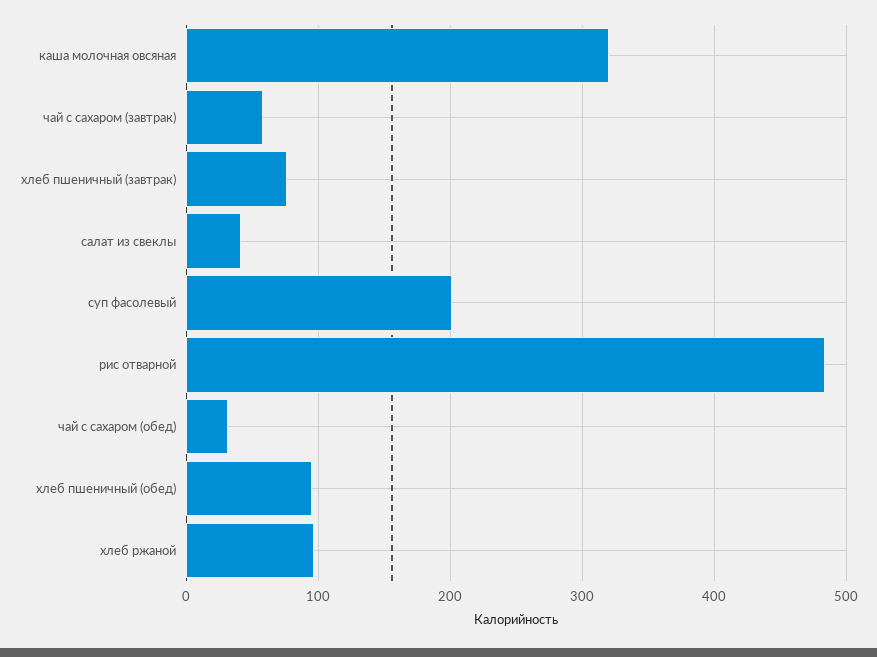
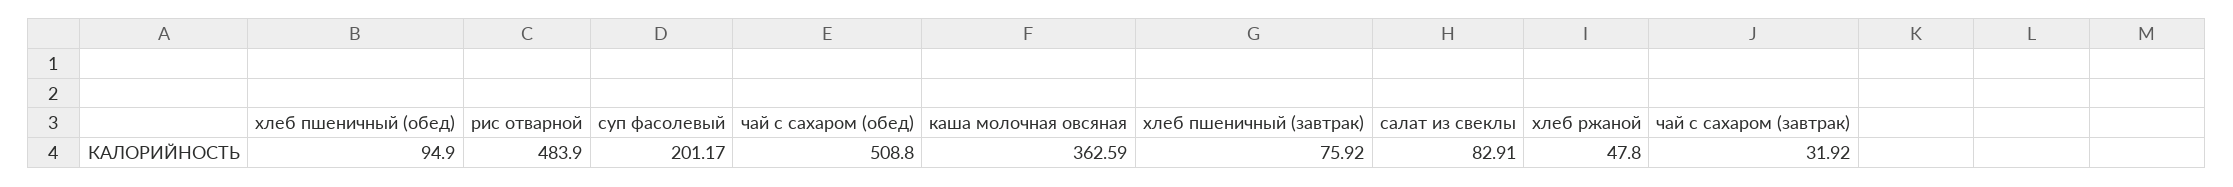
  {
-   "каша молочная овсяная": 320,
+   "каша молочная овсяная": 362.59,
-   "чай с сахаром (завтрак)": 60,
+   "чай с сахаром (завтрак)": 31.92,
    "хлеб пшеничный (завтрак)": 75.92,
-   "салат из свеклы": 40,
+   "салат из свеклы": 82.91,
    "суп фасолевый": 201.17,
    "рис отварной": 483.9,
-   "чай с сахаром (обед)": 30,
+   "чай с сахаром (обед)": 508.8,
    "хлеб пшеничный (обед)": 94.9,
-   "хлеб ржаной": 100
+   "хлеб ржаной": 47.8
  }

